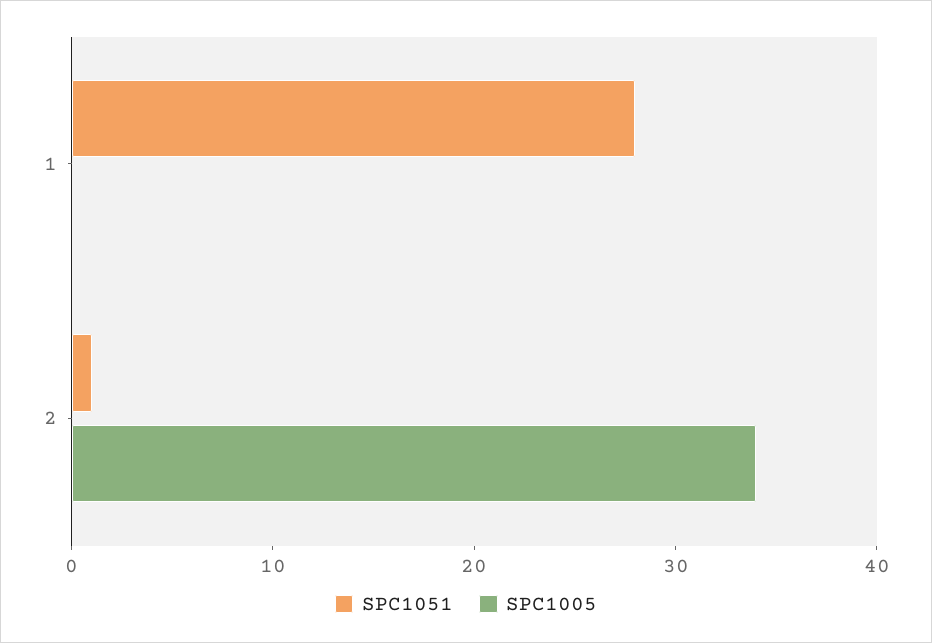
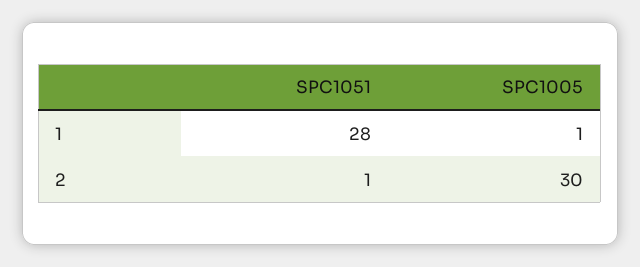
  {
    "SPC1051": {
      "1": 28,
      "2": 1
    },
    "SPC1005": {
-     "1": 0,
+     "1": 1,
-     "2": 34
+     "2": 30
    }
  }

